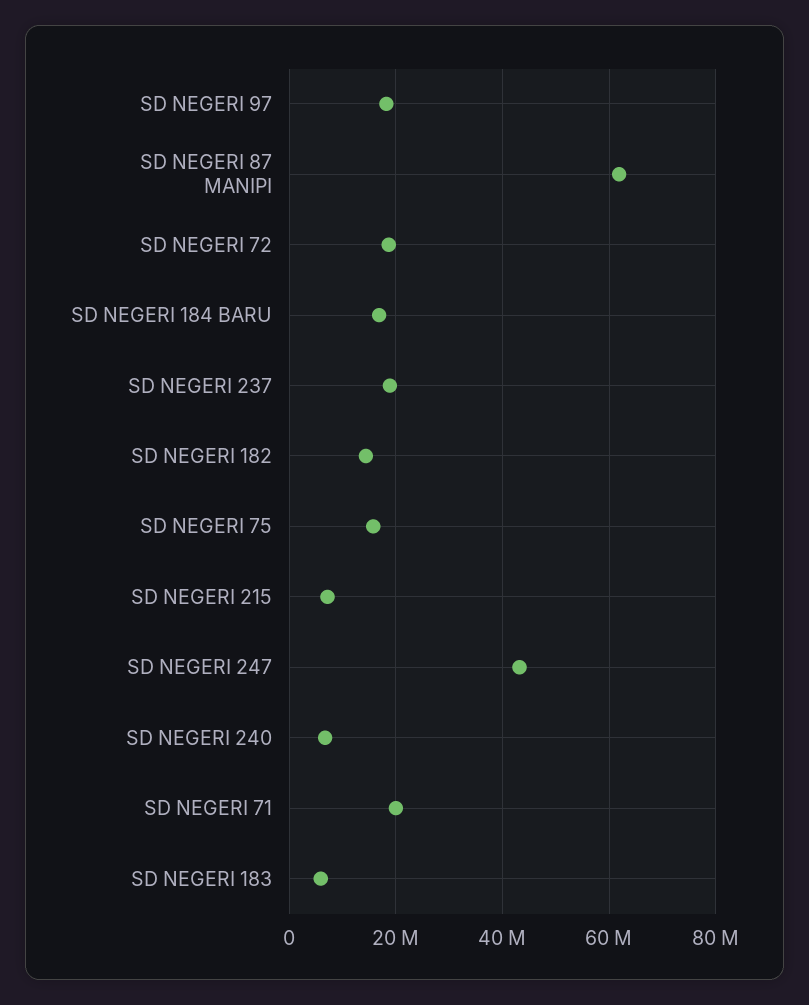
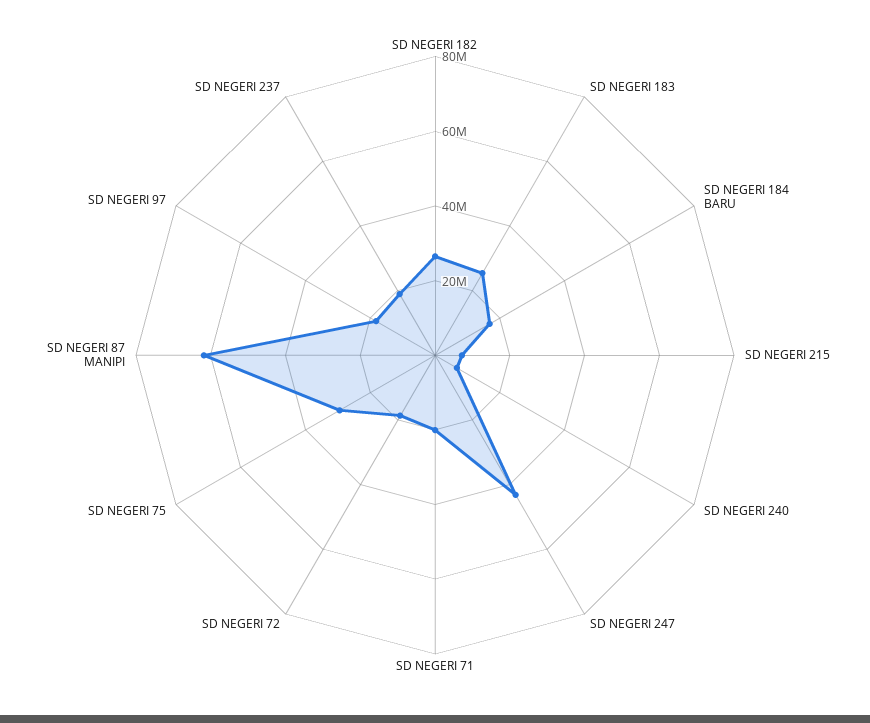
  {
    "SD NEGERI 97": 18000000,
    "SD NEGERI 87 MANIPI": 62000000,
    "SD NEGERI 72": 18000000,
    "SD NEGERI 184 BARU": 16000000,
    "SD NEGERI 237": 18000000,
-   "SD NEGERI 182": 14000000,
+   "SD NEGERI 182": 25000000,
-   "SD NEGERI 75": 16000000,
+   "SD NEGERI 75": 30000000,
    "SD NEGERI 215": 8000000,
    "SD NEGERI 247": 44000000,
    "SD NEGERI 240": 6000000,
    "SD NEGERI 71": 20000000,
-   "SD NEGERI 183": 6000000
+   "SD NEGERI 183": 25000000
  }

